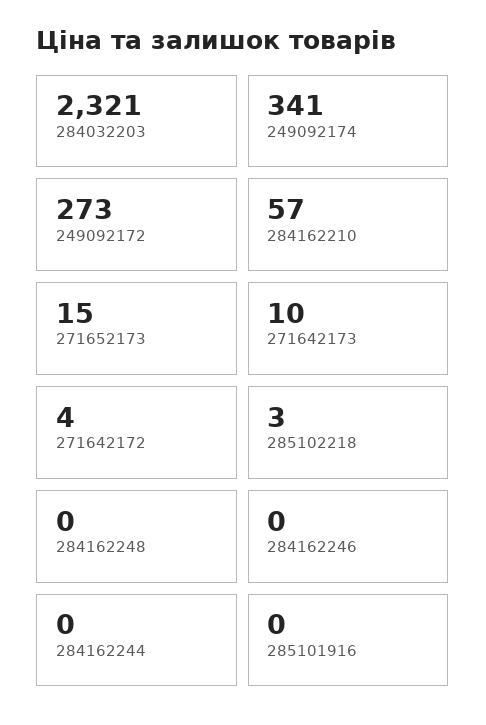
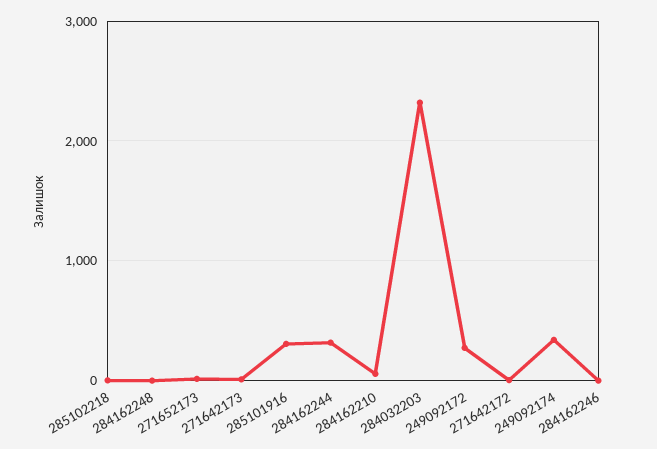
  {
    "284032203": 2321,
    "249092174": 341,
    "249092172": 273,
    "284162210": 57,
    "271652173": 15,
    "271642173": 10,
    "271642172": 4,
    "285102218": 3,
    "284162248": 0,
    "284162246": 0,
-   "284162244": 0,
+   "284162244": 300,
-   "285101916": 0
+   "285101916": 300
  }

